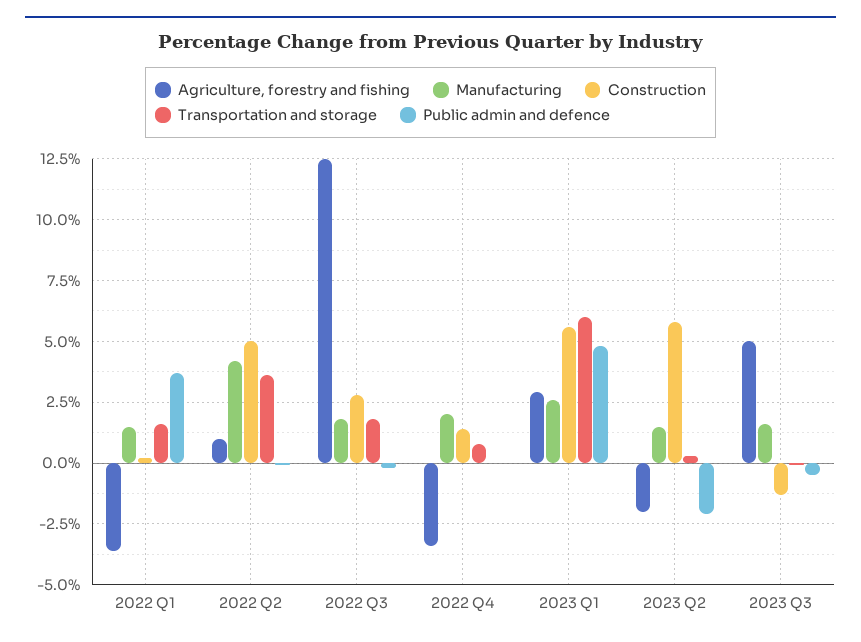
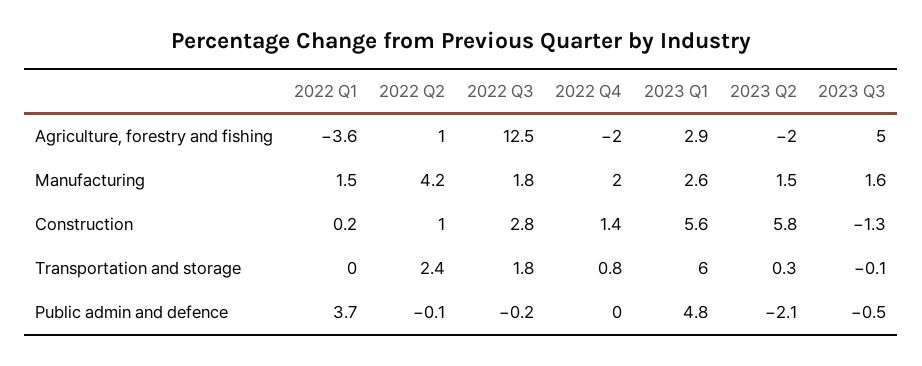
  {
    "Agriculture, forestry and fishing": {
      "2022 Q1": -3.6,
      "2022 Q2": 1,
      "2022 Q3": 12.5,
-     "2022 Q4": -3.5,
+     "2022 Q4": -2,
      "2023 Q1": 2.9,
      "2023 Q2": -2,
      "2023 Q3": 5
    },
    "Manufacturing": {
      "2022 Q1": 1.5,
      "2022 Q2": 4.2,
      "2022 Q3": 1.8,
      "2022 Q4": 2,
      "2023 Q1": 2.6,
      "2023 Q2": 1.5,
      "2023 Q3": 1.6
    },
    "Construction": {
      "2022 Q1": 0.2,
-     "2022 Q2": 5,
+     "2022 Q2": 1,
      "2022 Q3": 2.8,
      "2022 Q4": 1.4,
      "2023 Q1": 5.6,
      "2023 Q2": 5.8,
      "2023 Q3": -1.3
    },
    "Transportation and storage": {
-     "2022 Q1": 1.5,
+     "2022 Q1": 0,
-     "2022 Q2": 3.5,
+     "2022 Q2": 2.4,
      "2022 Q3": 1.8,
      "2022 Q4": 0.8,
      "2023 Q1": 6,
      "2023 Q2": 0.3,
      "2023 Q3": -0.1
    },
    "Public admin and defence": {
      "2022 Q1": 3.7,
      "2022 Q2": -0.1,
      "2022 Q3": -0.2,
      "2022 Q4": 0,
      "2023 Q1": 4.8,
      "2023 Q2": -2.1,
      "2023 Q3": -0.5
    }
  }

